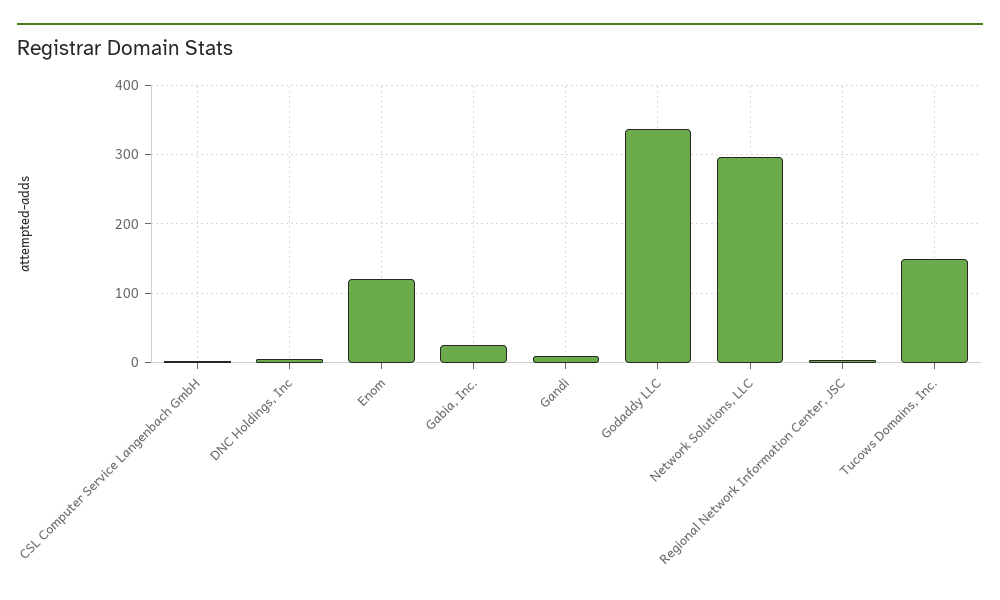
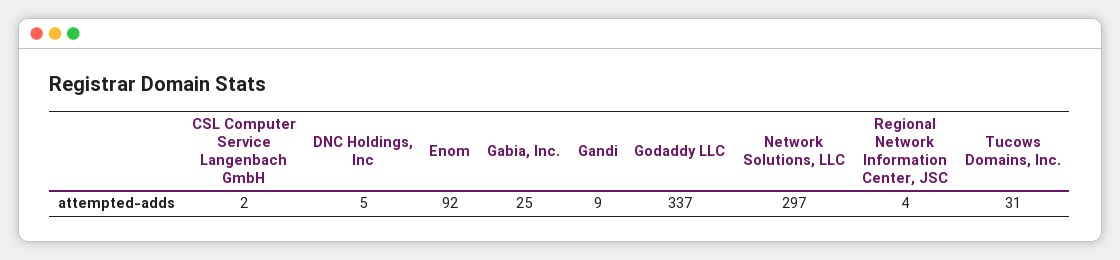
  {
    "CSL Computer Service Langenbach GmbH": 2,
    "DNC Holdings, Inc": 5,
-   "Enom": 120,
+   "Enom": 92,
    "Gabia, Inc.": 25,
    "Gandi": 9,
    "Godaddy LLC": 337,
    "Network Solutions, LLC": 297,
    "Regional Network Information Center, JSC": 4,
-   "Tucows Domains, Inc.": 150
+   "Tucows Domains, Inc.": 31
  }

